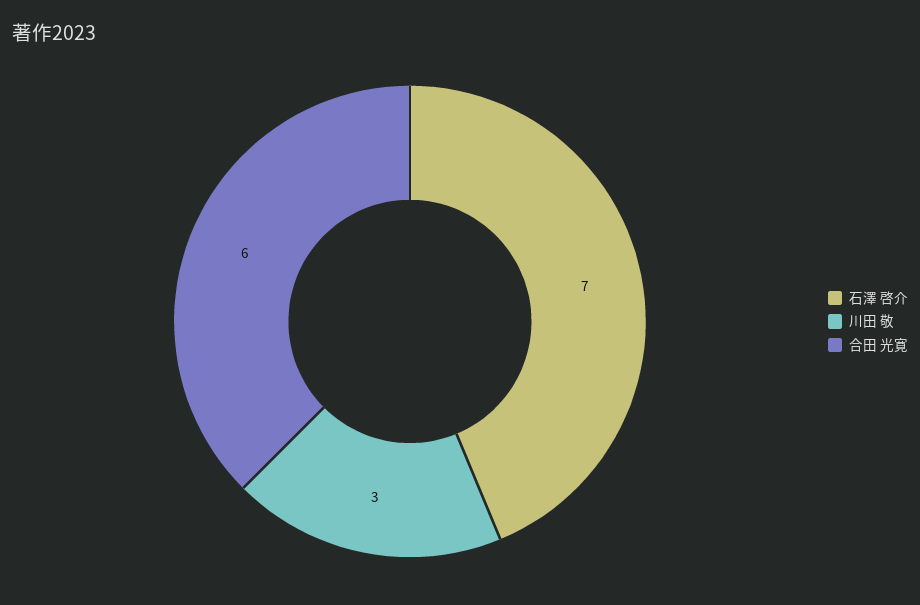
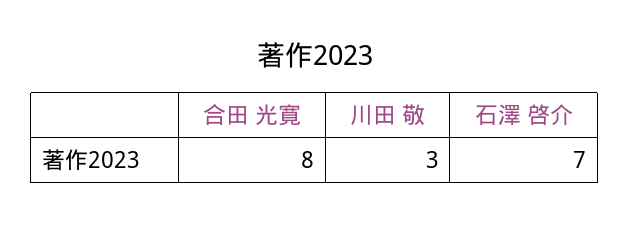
  {
    "石澤 啓介": 7,
    "川田 敬": 3,
-   "合田 光寛": 6
+   "合田 光寛": 8
  }

